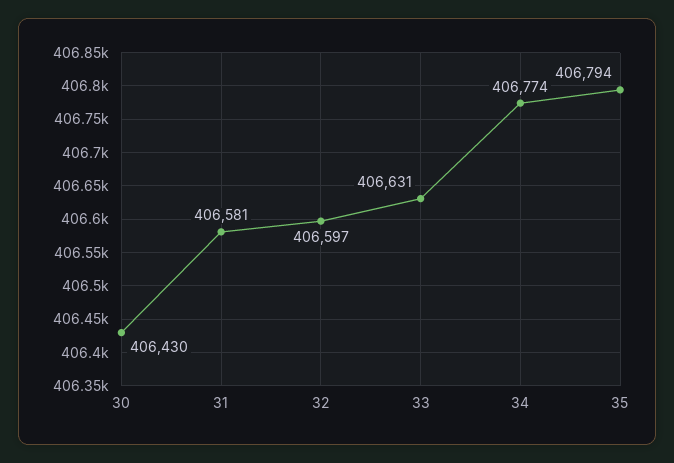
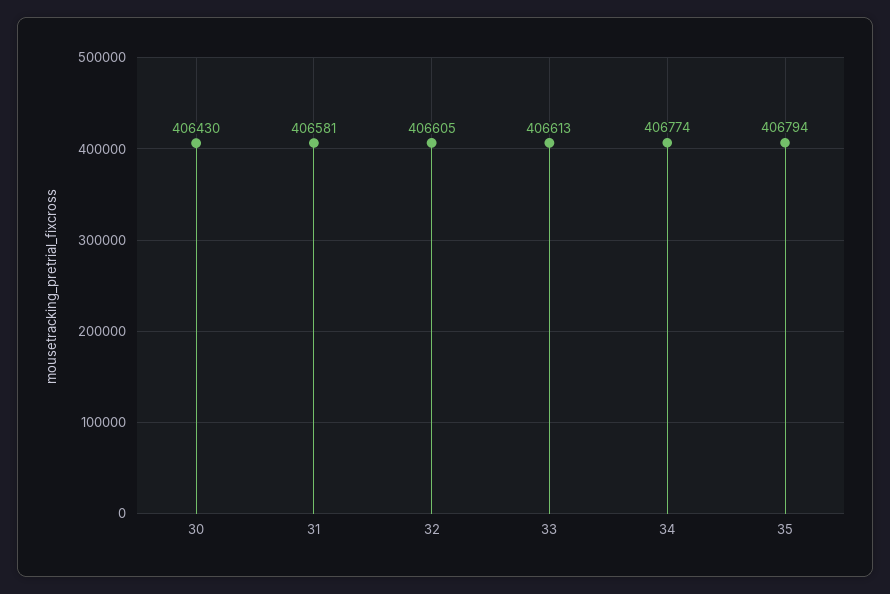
  {
    "30": 406430,
    "31": 406581,
-   "32": 406597,
+   "32": 406605,
-   "33": 406631,
+   "33": 406613,
    "34": 406774,
    "35": 406794
  }

